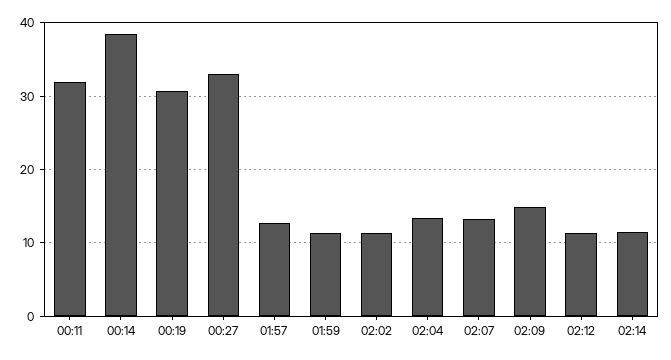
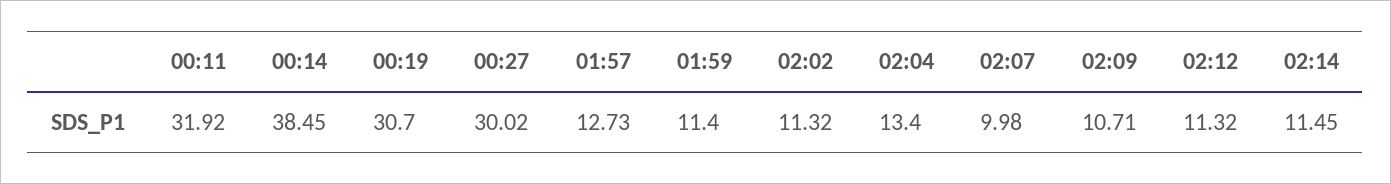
  {
    "00:11": 31.92,
    "00:14": 38.45,
    "00:19": 30.7,
-   "00:27": 33,
+   "00:27": 30.02,
    "01:57": 12.73,
    "01:59": 11.4,
    "02:02": 11.32,
    "02:04": 13.4,
-   "02:07": 13,
+   "02:07": 9.98,
-   "02:09": 15,
+   "02:09": 10.71,
    "02:12": 11.32,
    "02:14": 11.45
  }

